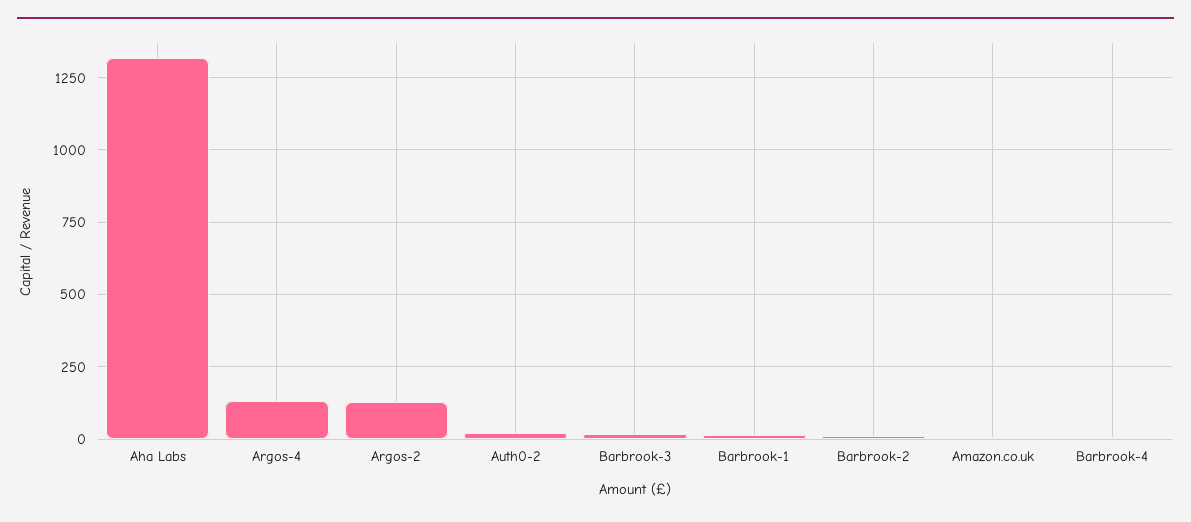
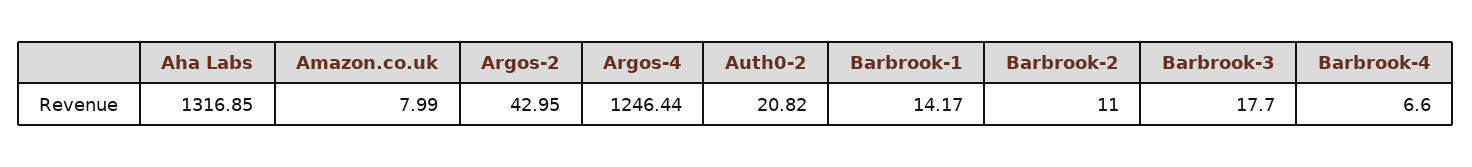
  {
    "Aha Labs": 1316.85,
-   "Argos-4": 125,
+   "Argos-4": 1246.44,
-   "Argos-2": 125,
+   "Argos-2": 42.95,
    "Auth0-2": 20.82,
    "Barbrook-3": 17.7,
    "Barbrook-1": 14.17,
    "Barbrook-2": 11,
    "Amazon.co.uk": 7.99,
    "Barbrook-4": 6.6
  }

